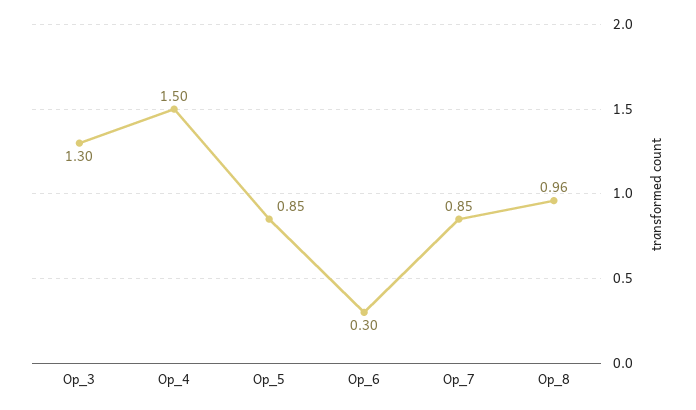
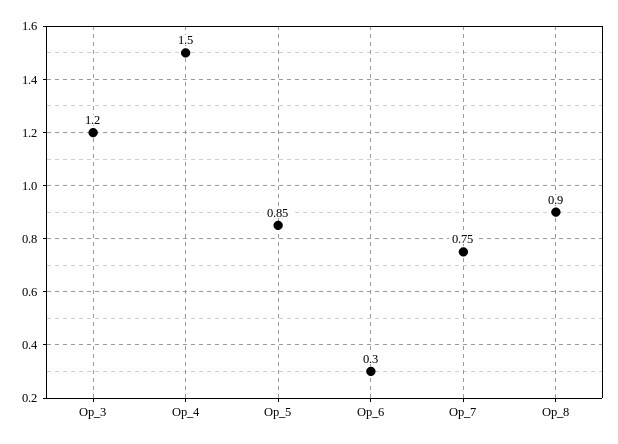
  {
-   "Op_3": 1.3,
+   "Op_3": 1.2,
    "Op_4": 1.5,
    "Op_5": 0.85,
    "Op_6": 0.3,
-   "Op_7": 0.85,
+   "Op_7": 0.75,
-   "Op_8": 0.96
+   "Op_8": 0.9
  }

